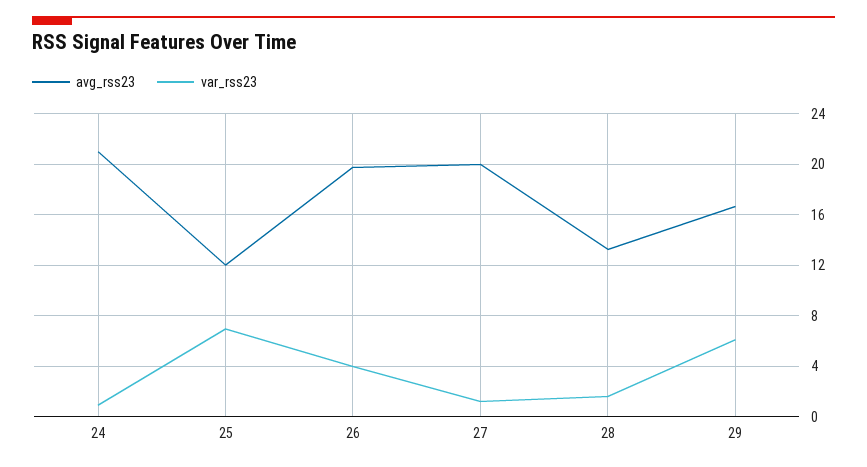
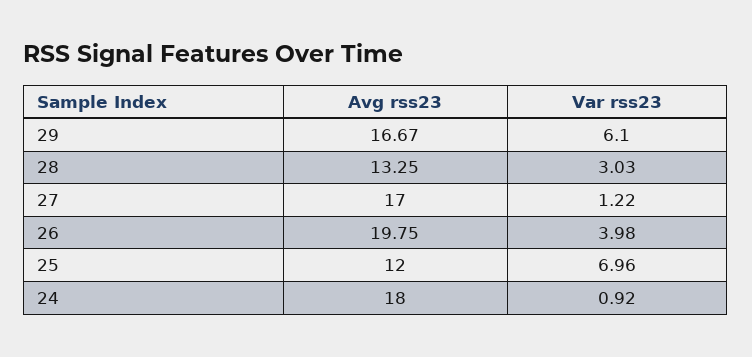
  {
    "avg_rss23": {
-     "24": 21,
+     "24": 18,
      "25": 12,
      "26": 19.75,
-     "27": 20,
+     "27": 17,
      "28": 13.25,
      "29": 16.67
    },
    "var_rss23": {
      "24": 0.92,
      "25": 6.96,
      "26": 3.98,
      "27": 1.22,
-     "28": 1.5,
+     "28": 3.03,
      "29": 6.1
    }
  }

